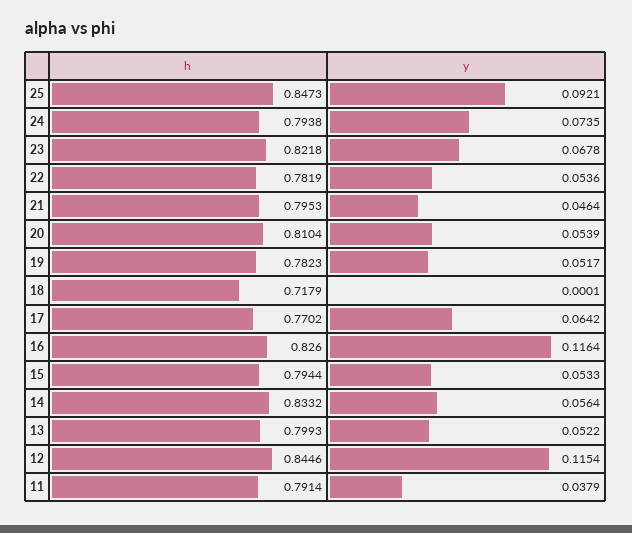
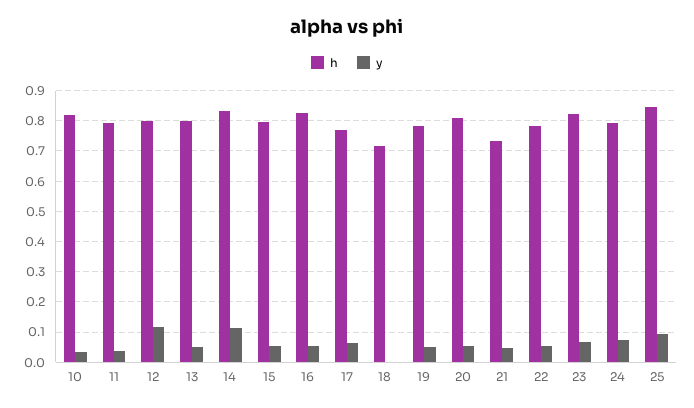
  {
    "h": {
      "25": 0.8473,
      "24": 0.7938,
      "23": 0.8218,
      "22": 0.7819,
-     "21": 0.7953,
+     "21": 0.74,
      "20": 0.8104,
      "19": 0.7823,
      "18": 0.7179,
      "17": 0.7702,
      "16": 0.826,
      "15": 0.7944,
      "14": 0.8332,
      "13": 0.7993,
-     "12": 0.8446,
+     "12": 0.8,
-     "11": 0.7914
+     "11": 0.7914,
+     "10": 0.82
    },
    "y": {
      "25": 0.0921,
      "24": 0.0735,
      "23": 0.0678,
      "22": 0.0536,
      "21": 0.0464,
      "20": 0.0539,
      "19": 0.0517,
      "18": 0.0001,
      "17": 0.0642,
-     "16": 0.1164,
+     "16": 0.06,
      "15": 0.0533,
-     "14": 0.0564,
+     "14": 0.12,
      "13": 0.0522,
      "12": 0.1154,
-     "11": 0.0379
+     "11": 0.0379,
+     "10": 0.04
    }
  }

